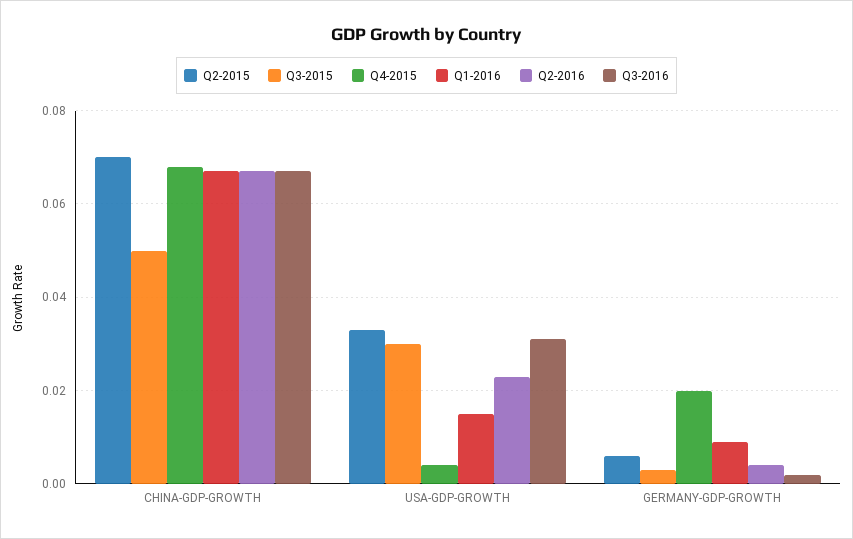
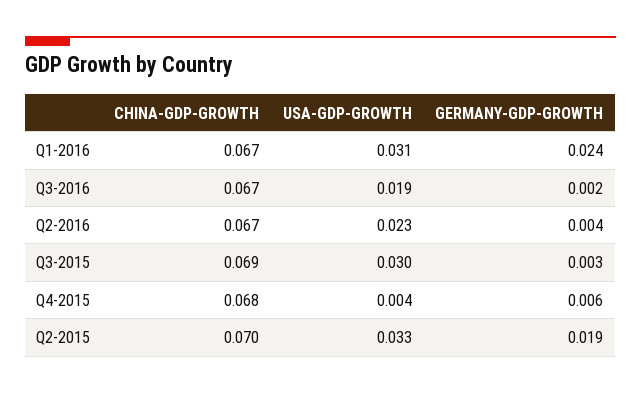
  {
    "Q2-2015": {
      "CHINA-GDP-GROWTH": 0.07,
      "USA-GDP-GROWTH": 0.033,
-     "GERMANY-GDP-GROWTH": 0.005
+     "GERMANY-GDP-GROWTH": 0.019
    },
    "Q3-2015": {
-     "CHINA-GDP-GROWTH": 0.05,
+     "CHINA-GDP-GROWTH": 0.069,
      "USA-GDP-GROWTH": 0.03,
      "GERMANY-GDP-GROWTH": 0.003
    },
    "Q4-2015": {
      "CHINA-GDP-GROWTH": 0.068,
      "USA-GDP-GROWTH": 0.004,
-     "GERMANY-GDP-GROWTH": 0.02
+     "GERMANY-GDP-GROWTH": 0.006
    },
    "Q1-2016": {
      "CHINA-GDP-GROWTH": 0.067,
-     "USA-GDP-GROWTH": 0.015,
+     "USA-GDP-GROWTH": 0.031,
-     "GERMANY-GDP-GROWTH": 0.01
+     "GERMANY-GDP-GROWTH": 0.024
    },
    "Q2-2016": {
      "CHINA-GDP-GROWTH": 0.067,
      "USA-GDP-GROWTH": 0.023,
      "GERMANY-GDP-GROWTH": 0.004
    },
    "Q3-2016": {
      "CHINA-GDP-GROWTH": 0.067,
-     "USA-GDP-GROWTH": 0.03,
+     "USA-GDP-GROWTH": 0.019,
      "GERMANY-GDP-GROWTH": 0.002
    }
  }

